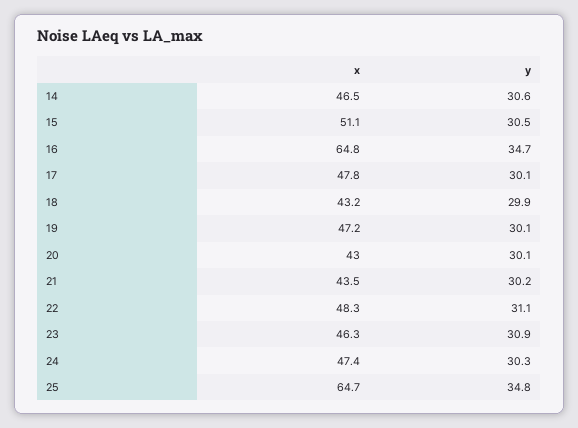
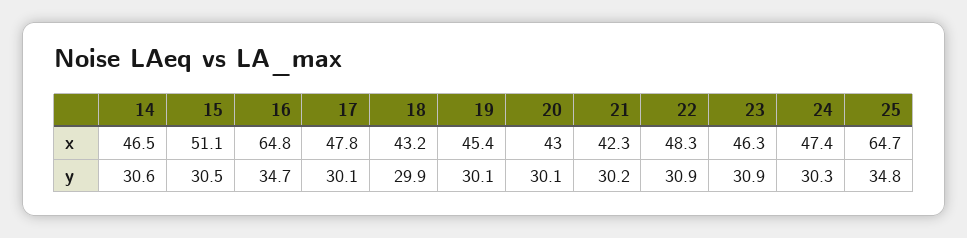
  {
    "x": {
      "14": 46.5,
      "15": 51.1,
      "16": 64.8,
      "17": 47.8,
      "18": 43.2,
-     "19": 47.2,
+     "19": 45.4,
      "20": 43,
-     "21": 43.5,
+     "21": 42.3,
      "22": 48.3,
      "23": 46.3,
      "24": 47.4,
      "25": 64.7
    },
    "y": {
      "14": 30.6,
      "15": 30.5,
      "16": 34.7,
      "17": 30.1,
      "18": 29.9,
      "19": 30.1,
      "20": 30.1,
      "21": 30.2,
-     "22": 31.1,
+     "22": 30.9,
      "23": 30.9,
      "24": 30.3,
      "25": 34.8
    }
  }

